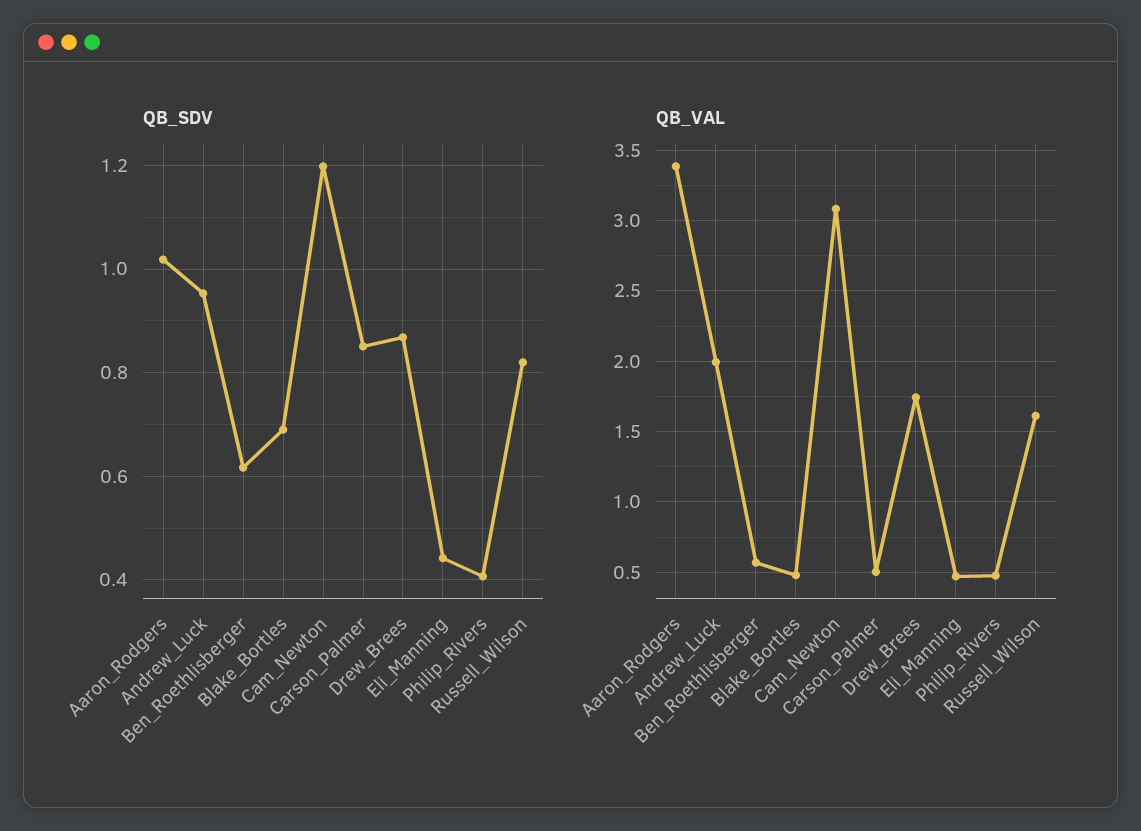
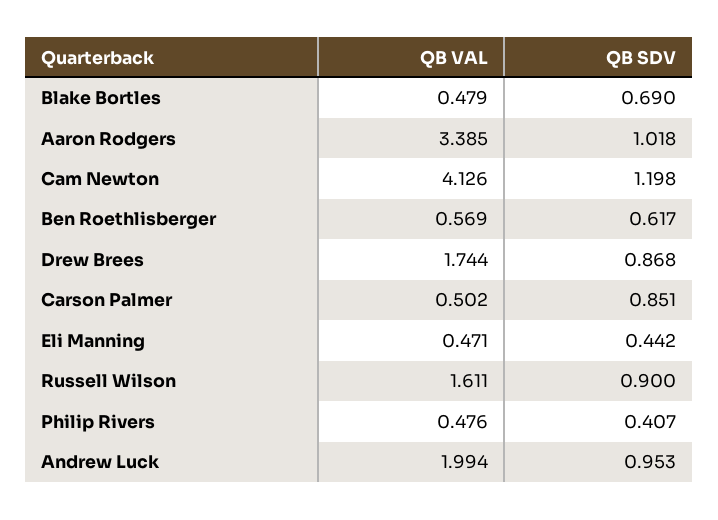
  {
    "QB_SDV": {
      "Aaron_Rodgers": 1.018,
      "Andrew_Luck": 0.953,
      "Ben_Roethlisberger": 0.617,
      "Blake_Bortles": 0.69,
      "Cam_Newton": 1.198,
      "Carson_Palmer": 0.851,
      "Drew_Brees": 0.868,
      "Eli_Manning": 0.442,
      "Philip_Rivers": 0.407,
-     "Russell_Wilson": 0.82
+     "Russell_Wilson": 0.9
    },
    "QB_VAL": {
      "Aaron_Rodgers": 3.385,
      "Andrew_Luck": 1.994,
      "Ben_Roethlisberger": 0.569,
      "Blake_Bortles": 0.479,
-     "Cam_Newton": 3.1,
+     "Cam_Newton": 4.126,
      "Carson_Palmer": 0.502,
      "Drew_Brees": 1.744,
      "Eli_Manning": 0.471,
      "Philip_Rivers": 0.476,
      "Russell_Wilson": 1.611
    }
  }

